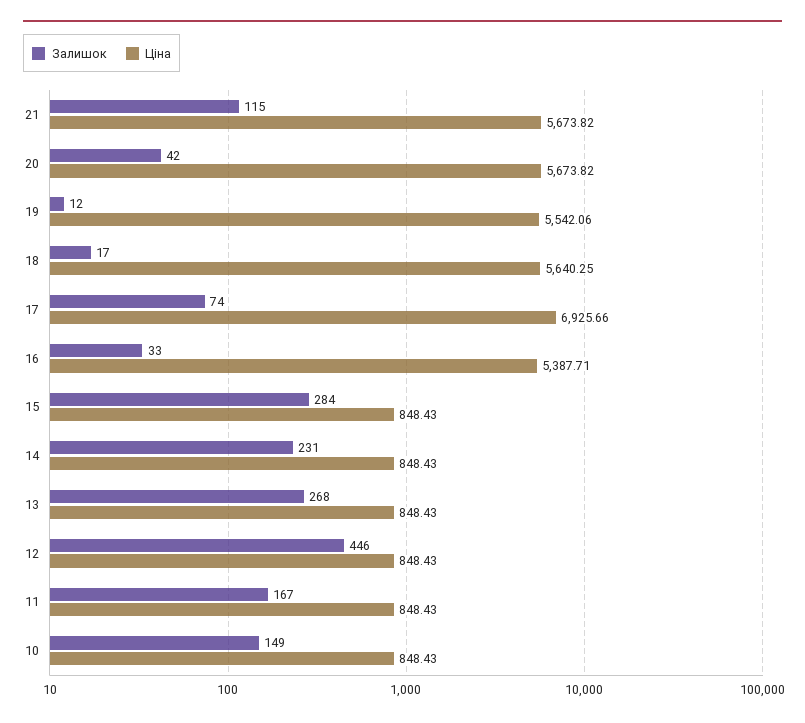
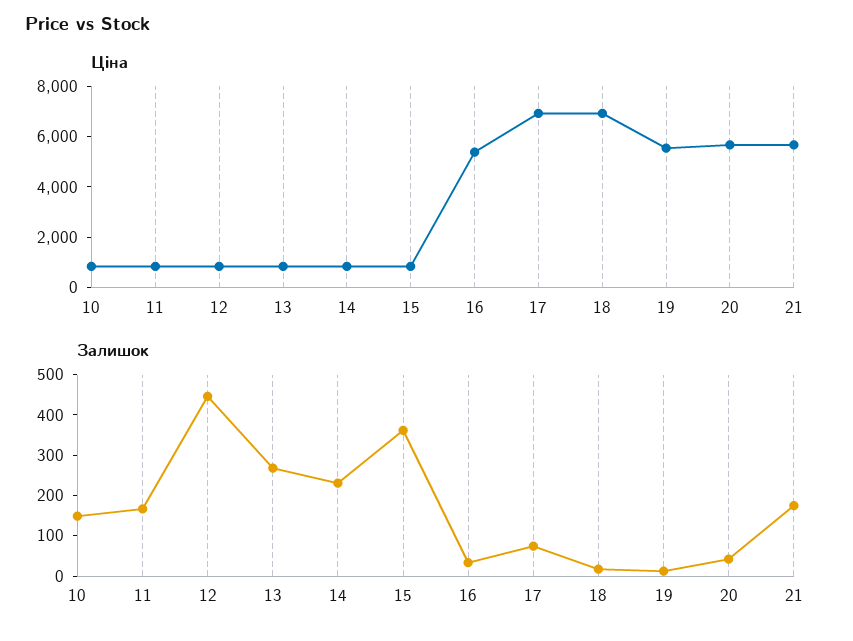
  {
    "Залишок": {
-     "21": 115,
+     "21": 180,
      "20": 42,
      "19": 12,
      "18": 17,
      "17": 74,
      "16": 33,
-     "15": 284,
+     "15": 360,
      "14": 231,
      "13": 268,
      "12": 446,
      "11": 167,
      "10": 149
    },
    "Ціна": {
      "21": 5673.82,
      "20": 5673.82,
      "19": 5542.06,
-     "18": 5640.25,
+     "18": 7000,
      "17": 6925.66,
      "16": 5387.71,
      "15": 848.43,
      "14": 848.43,
      "13": 848.43,
      "12": 848.43,
      "11": 848.43,
      "10": 848.43
    }
  }

